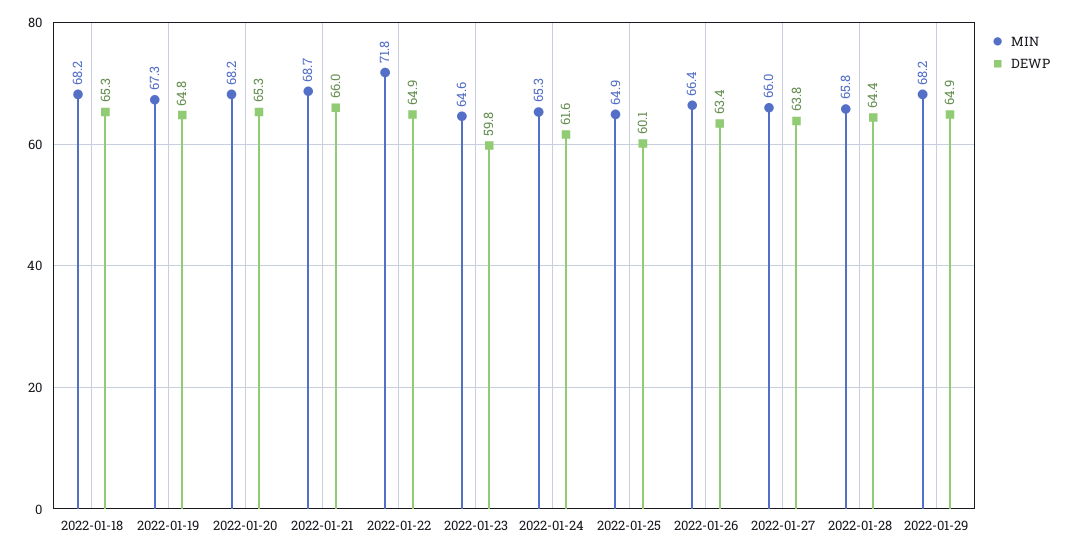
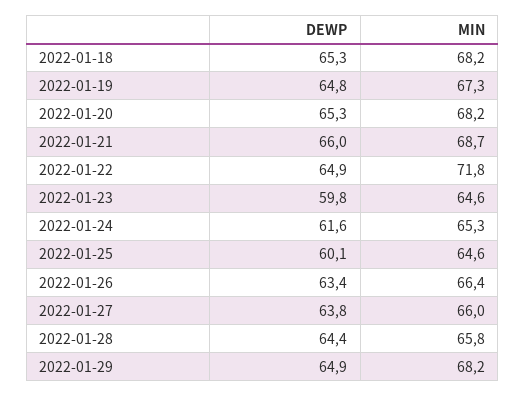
  {
    "MIN": {
      "2022-01-18": 68.2,
      "2022-01-19": 67.3,
      "2022-01-20": 68.2,
      "2022-01-21": 68.7,
      "2022-01-22": 71.8,
      "2022-01-23": 64.6,
      "2022-01-24": 65.3,
-     "2022-01-25": 64.9,
+     "2022-01-25": 64.6,
      "2022-01-26": 66.4,
      "2022-01-27": 66,
      "2022-01-28": 65.8,
      "2022-01-29": 68.2
    },
    "DEWP": {
      "2022-01-18": 65.3,
      "2022-01-19": 64.8,
      "2022-01-20": 65.3,
      "2022-01-21": 66,
      "2022-01-22": 64.9,
      "2022-01-23": 59.8,
      "2022-01-24": 61.6,
      "2022-01-25": 60.1,
      "2022-01-26": 63.4,
      "2022-01-27": 63.8,
      "2022-01-28": 64.4,
      "2022-01-29": 64.9
    }
  }

